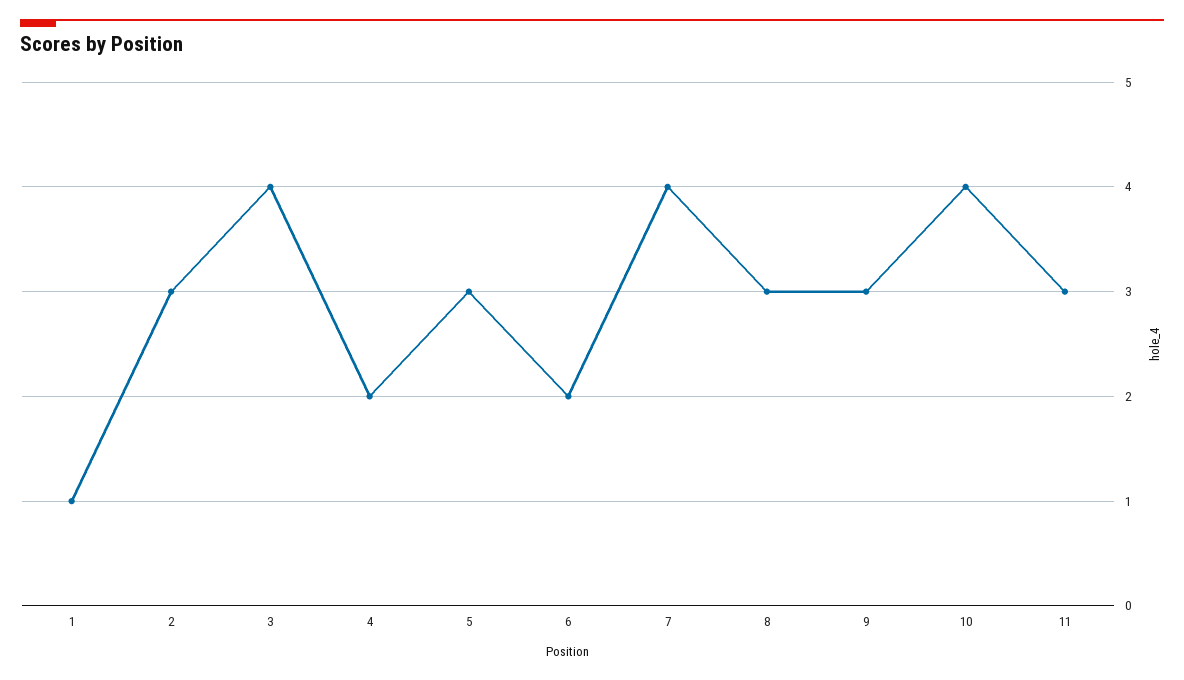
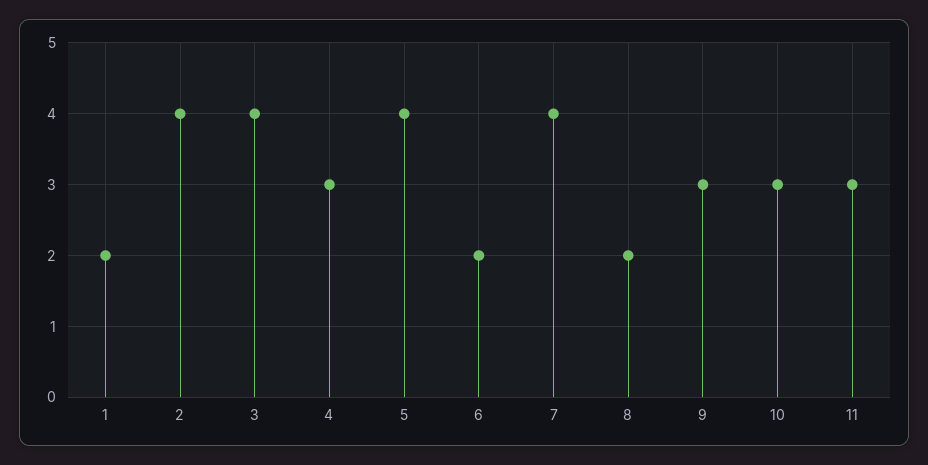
  {
-   "1": 1,
+   "1": 2,
-   "2": 3,
+   "2": 4,
    "3": 4,
-   "4": 2,
+   "4": 3,
-   "5": 3,
+   "5": 4,
    "6": 2,
    "7": 4,
-   "8": 3,
+   "8": 2,
    "9": 3,
-   "10": 4,
+   "10": 3,
    "11": 3
  }

